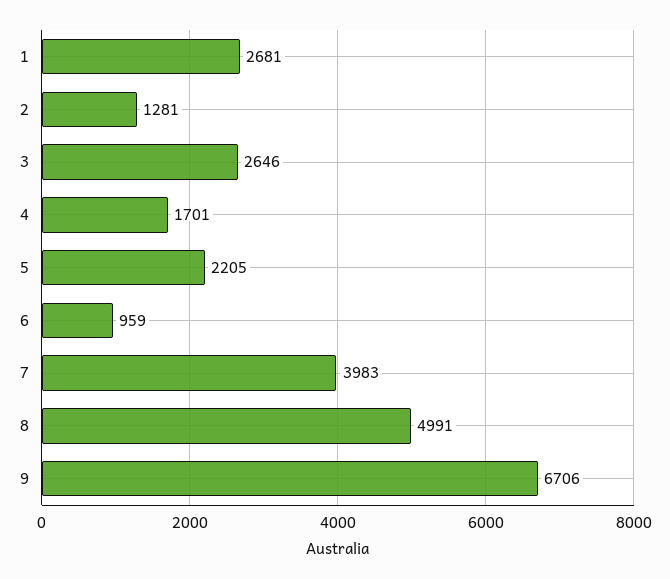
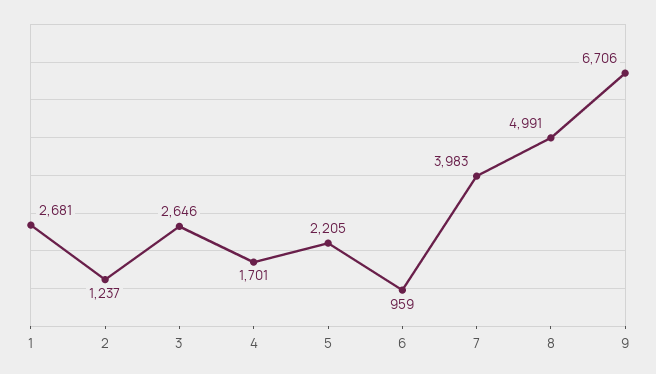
  {
    "1": 2681,
-   "2": 1281,
+   "2": 1237,
    "3": 2646,
    "4": 1701,
    "5": 2205,
    "6": 959,
    "7": 3983,
    "8": 4991,
    "9": 6706
  }

